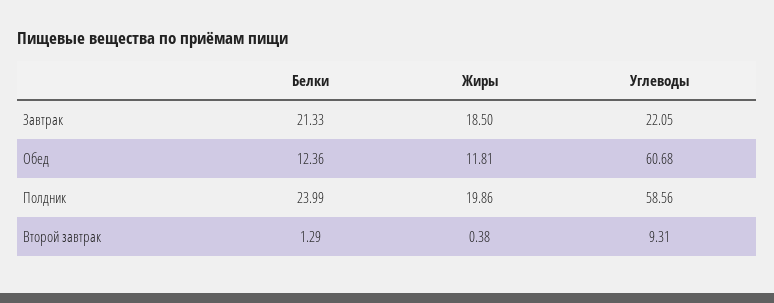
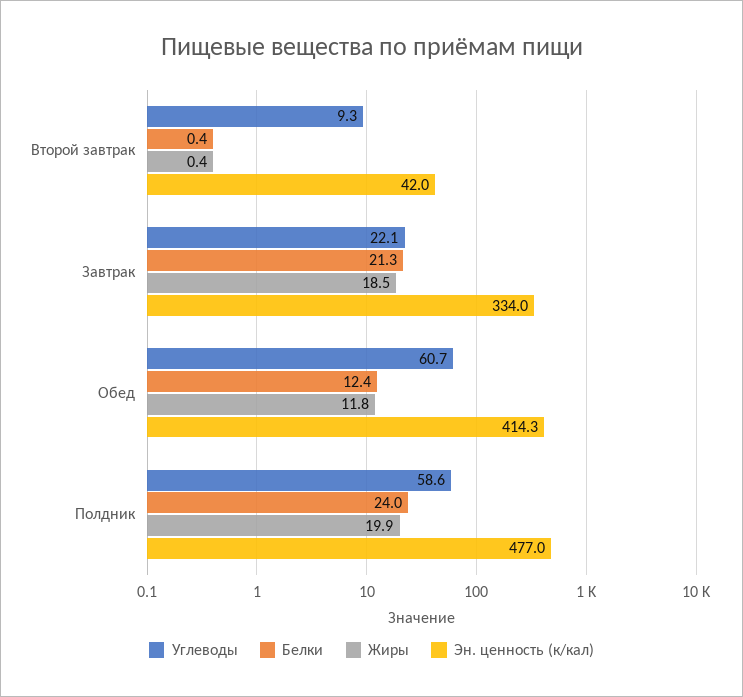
  {
    "Белки": {
      "Завтрак": 21.33,
      "Обед": 12.36,
      "Полдник": 23.99,
-     "Второй завтрак": 1.29
+     "Второй завтрак": 0.4
    },
    "Жиры": {
      "Завтрак": 18.5,
      "Обед": 11.81,
      "Полдник": 19.86,
      "Второй завтрак": 0.38
    },
    "Углеводы": {
      "Завтрак": 22.05,
      "Обед": 60.68,
      "Полдник": 58.56,
      "Второй завтрак": 9.31
-   }
+   },
+   "Эн. ценность (к/кал)": {
+     "Второй завтрак": 42,
+     "Завтрак": 334,
+     "Обед": 414.3,
+     "Полдник": 477
+   }
  }

